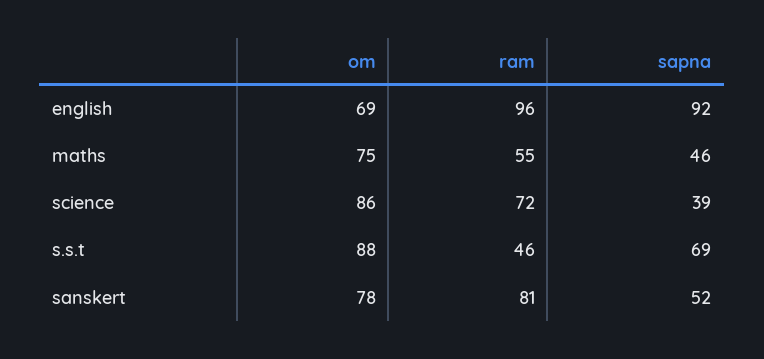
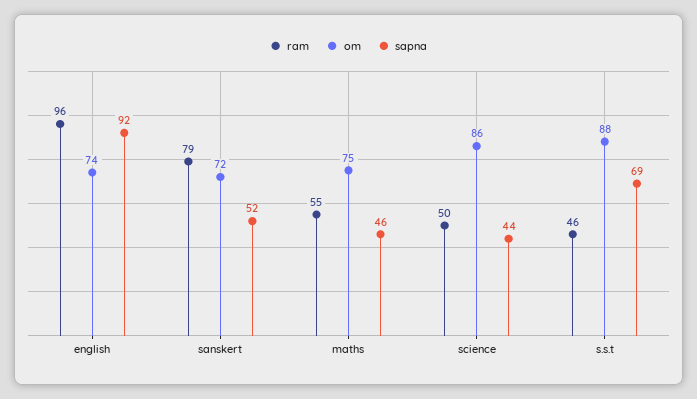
  {
    "om": {
-     "english": 69,
+     "english": 74,
      "maths": 75,
      "science": 86,
      "s.s.t": 88,
-     "sanskert": 78
+     "sanskert": 72
    },
    "ram": {
      "english": 96,
      "maths": 55,
-     "science": 72,
+     "science": 50,
      "s.s.t": 46,
-     "sanskert": 81
+     "sanskert": 79
    },
    "sapna": {
      "english": 92,
      "maths": 46,
-     "science": 39,
+     "science": 44,
      "s.s.t": 69,
      "sanskert": 52
    }
  }

